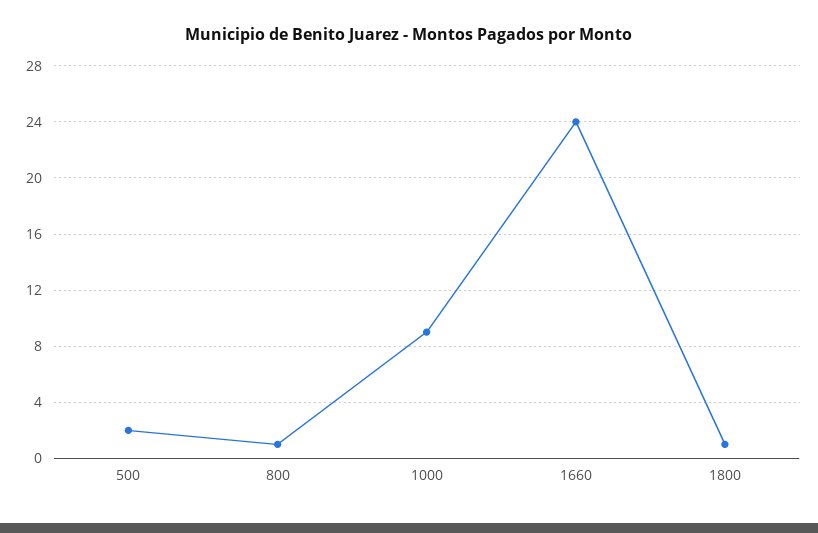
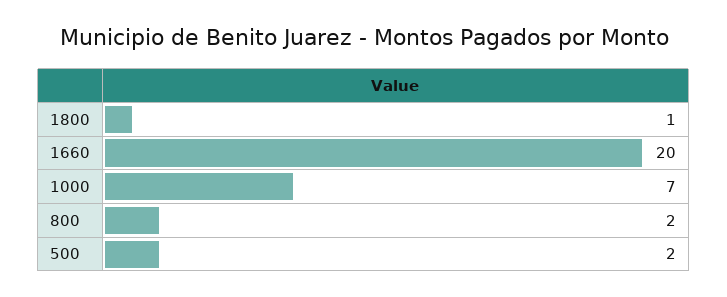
  {
    "500": 2,
-   "800": 1,
+   "800": 2,
-   "1000": 9,
+   "1000": 7,
-   "1660": 24,
+   "1660": 20,
    "1800": 1
  }

